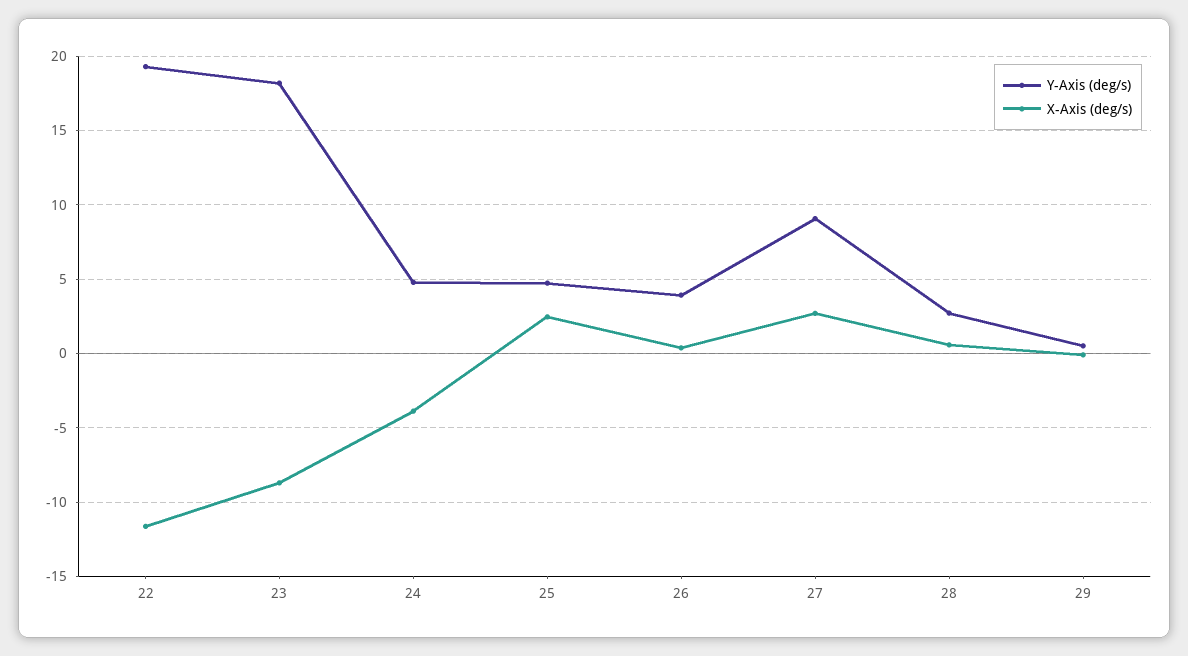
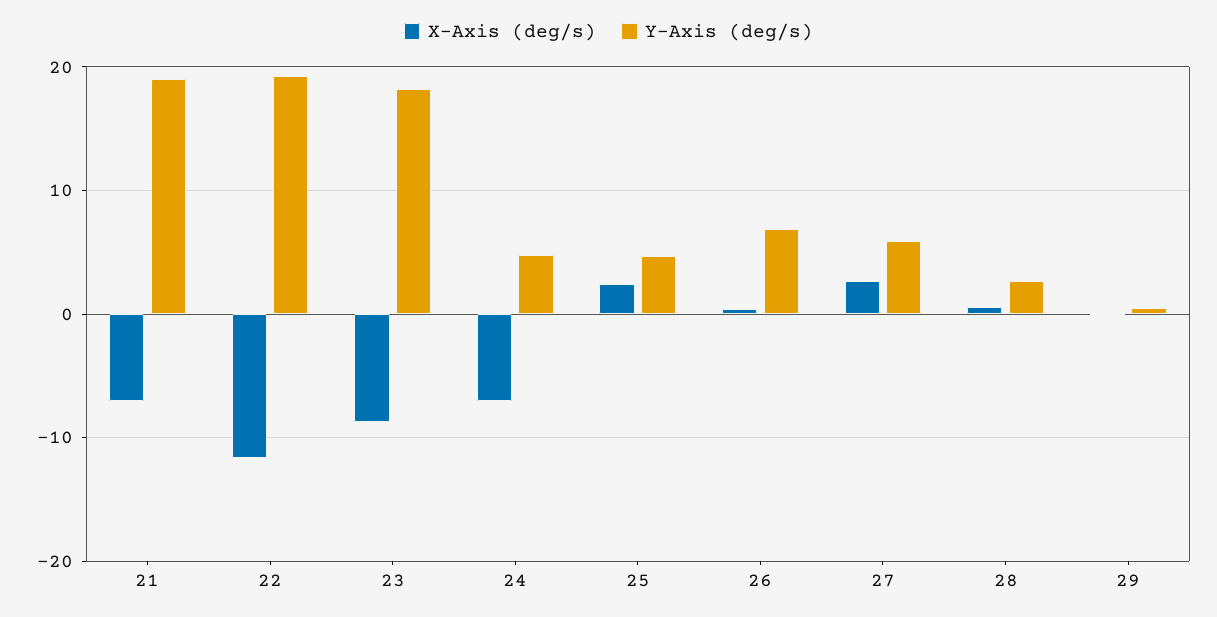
  {
    "Y-Axis (deg/s)": {
      "22": 19.5,
      "23": 18,
      "24": 5,
      "25": 4.5,
-     "26": 4,
+     "26": 7,
-     "27": 9,
+     "27": 6,
      "28": 2.5,
-     "29": 0.5
+     "29": 0.5,
+     "21": 19
    },
    "X-Axis (deg/s)": {
      "22": -11.5,
      "23": -8.5,
-     "24": -4,
+     "24": -7,
      "25": 2.5,
      "26": 0.5,
      "27": 2.5,
      "28": 0.5,
-     "29": 0
+     "29": 0,
+     "21": -7
    }
  }

